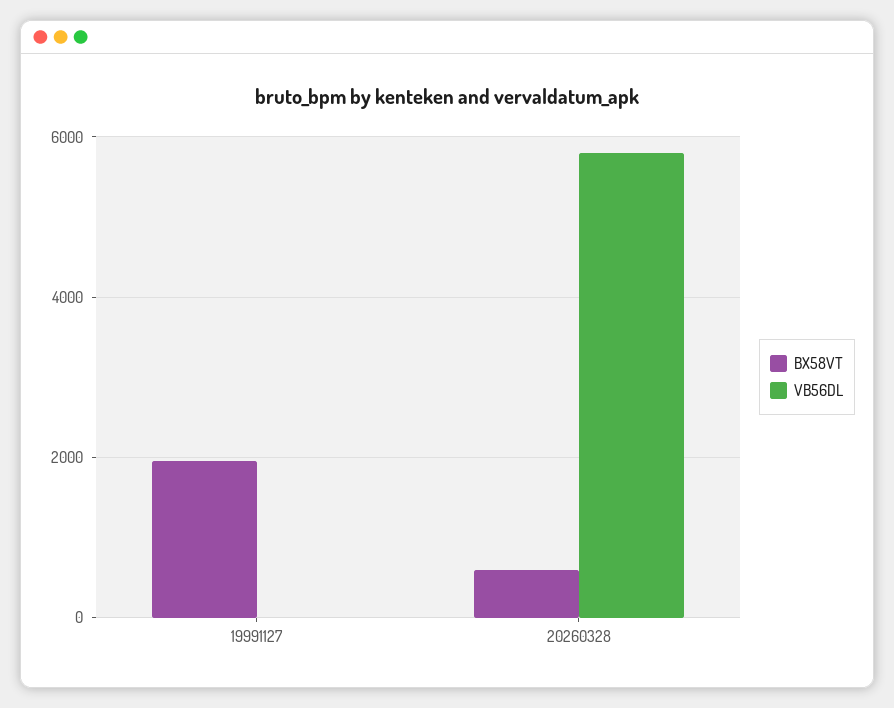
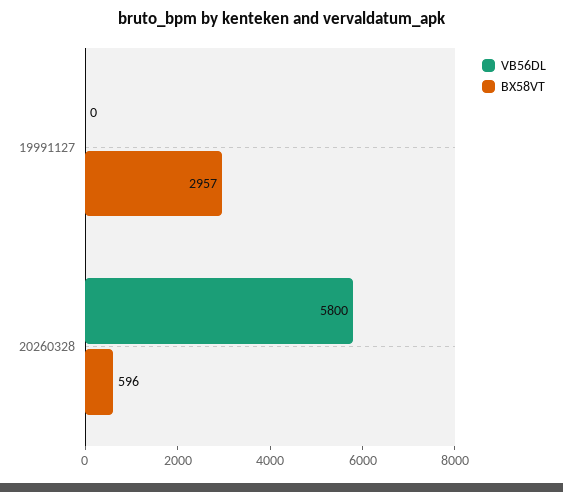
  {
    "BX58VT": {
-     "19991127": 2000,
+     "19991127": 2957,
      "20260328": 596
    },
    "VB56DL": {
      "19991127": 0,
      "20260328": 5800
    }
  }

